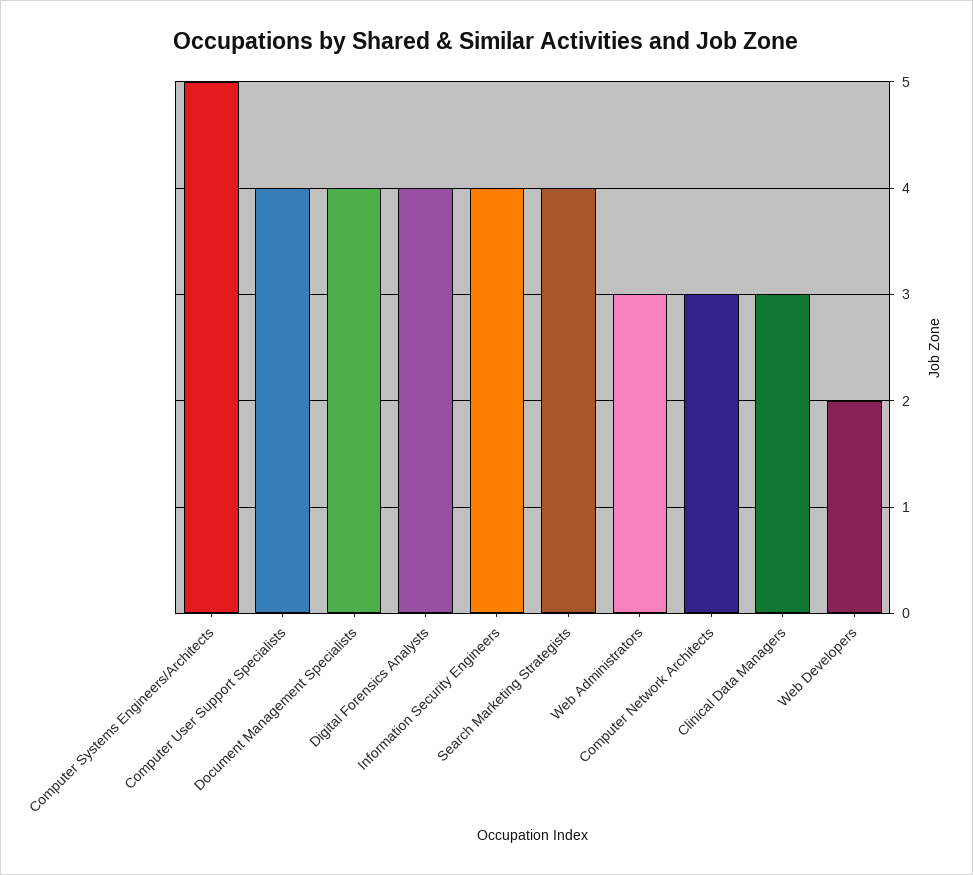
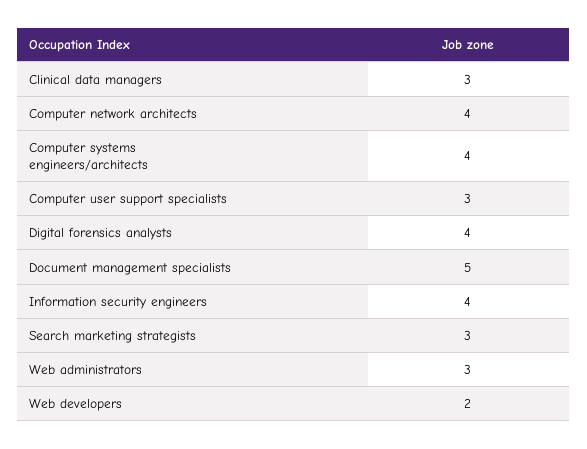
  {
-   "Computer Systems Engineers/Architects": 5,
+   "Computer Systems Engineers/Architects": 4,
-   "Computer User Support Specialists": 4,
+   "Computer User Support Specialists": 3,
-   "Document Management Specialists": 4,
+   "Document Management Specialists": 5,
    "Digital Forensics Analysts": 4,
    "Information Security Engineers": 4,
-   "Search Marketing Strategists": 4,
+   "Search Marketing Strategists": 3,
    "Web Administrators": 3,
-   "Computer Network Architects": 3,
+   "Computer Network Architects": 4,
    "Clinical Data Managers": 3,
    "Web Developers": 2
  }

